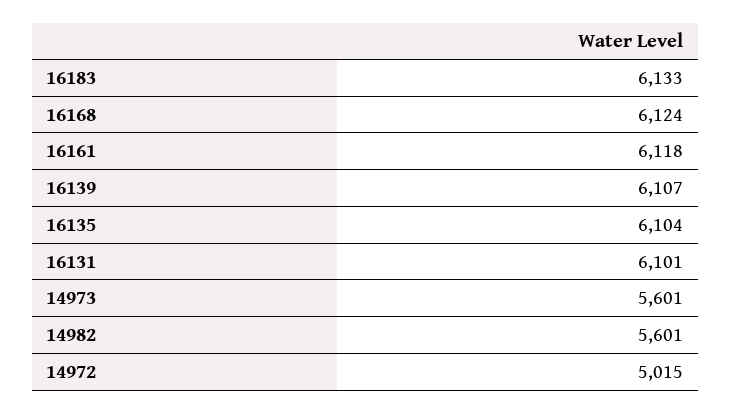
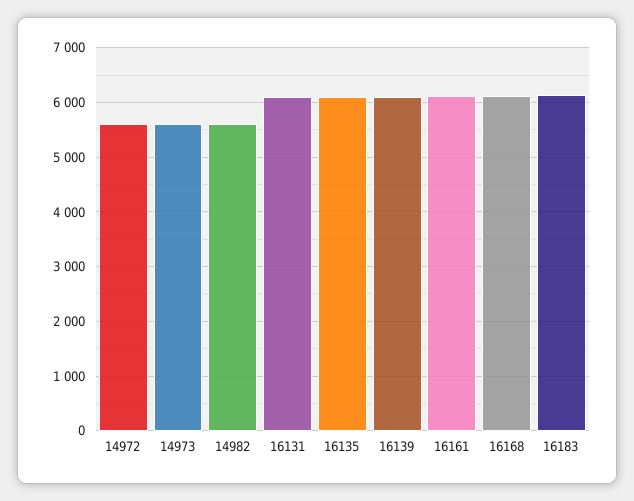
  {
    "16183": 6133,
    "16168": 6124,
    "16161": 6118,
    "16139": 6107,
    "16135": 6104,
    "16131": 6101,
    "14973": 5601,
    "14982": 5601,
-   "14972": 5015
+   "14972": 5600
  }

